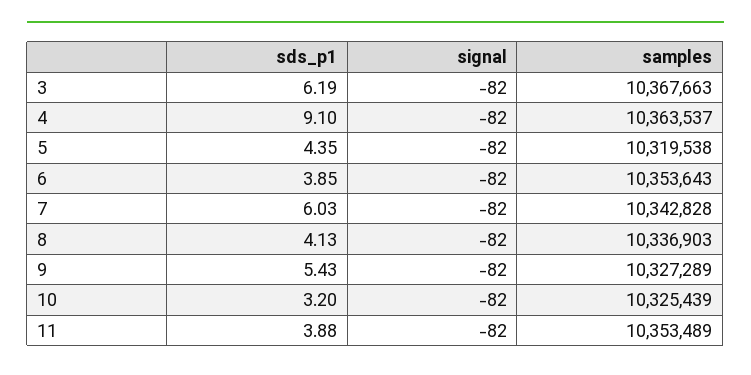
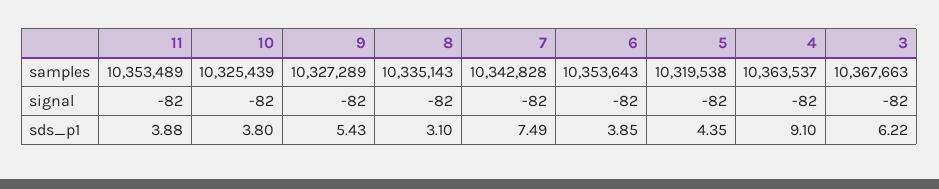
  {
    "sds_p1": {
-     "3": 6.19,
+     "3": 6.22,
      "4": 9.1,
      "5": 4.35,
      "6": 3.85,
-     "7": 6.03,
+     "7": 7.49,
-     "8": 4.13,
+     "8": 3.1,
      "9": 5.43,
-     "10": 3.2,
+     "10": 3.8,
      "11": 3.88
    },
    "signal": {
      "3": -82,
      "4": -82,
      "5": -82,
      "6": -82,
      "7": -82,
      "8": -82,
      "9": -82,
      "10": -82,
      "11": -82
    },
    "samples": {
      "3": 10367663,
      "4": 10363537,
      "5": 10319538,
      "6": 10353643,
      "7": 10342828,
-     "8": 10336903,
+     "8": 10335143,
      "9": 10327289,
      "10": 10325439,
      "11": 10353489
    }
  }

